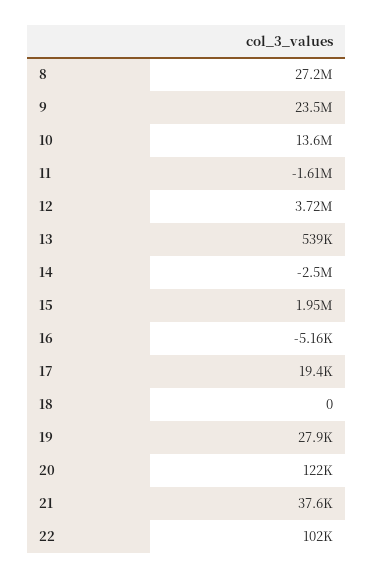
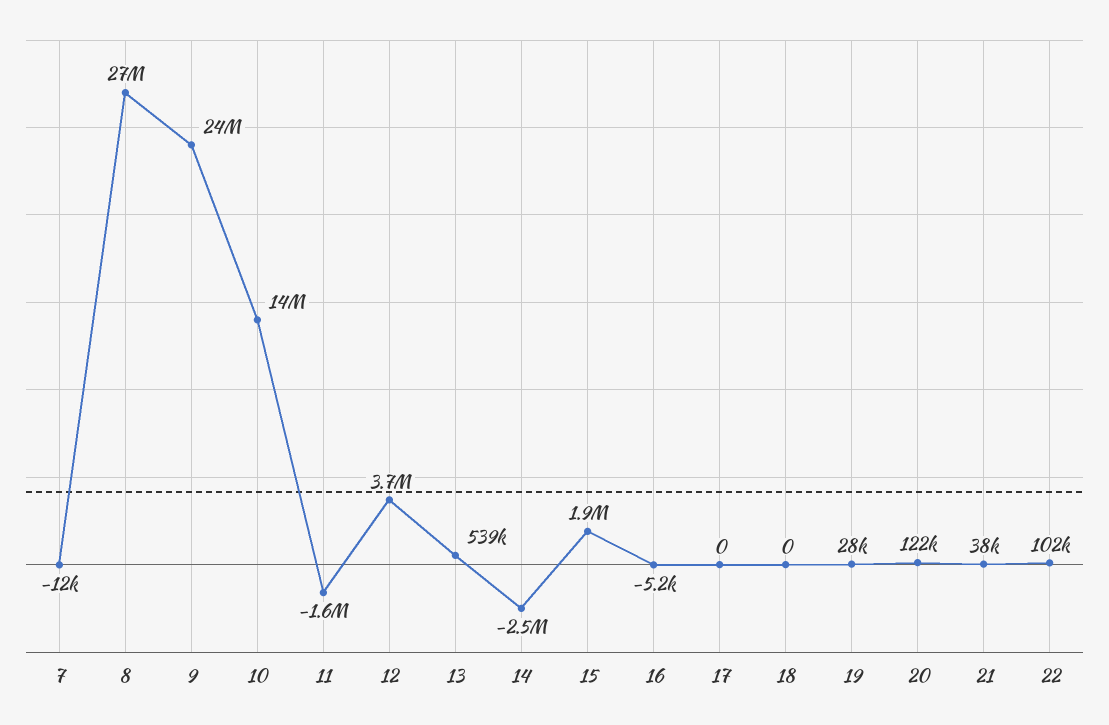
  {
    "8": 27200000,
    "9": 23500000,
    "10": 13600000,
    "11": -1610000,
    "12": 3720000,
    "13": 539000,
    "14": -2500000,
    "15": 1950000,
    "16": -5160,
-   "17": 19400,
+   "17": 0,
    "18": 0,
    "19": 27900,
    "20": 122000,
    "21": 37600,
-   "22": 102000
+   "22": 102000,
+   "7": -12000
  }

